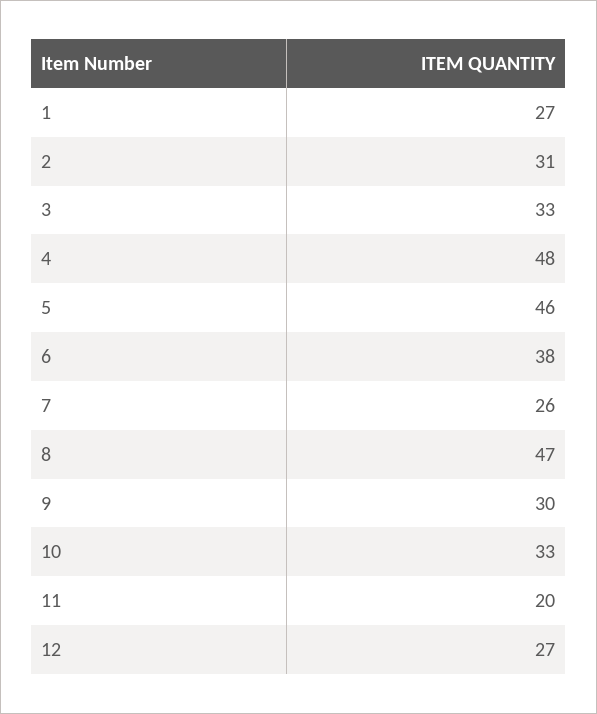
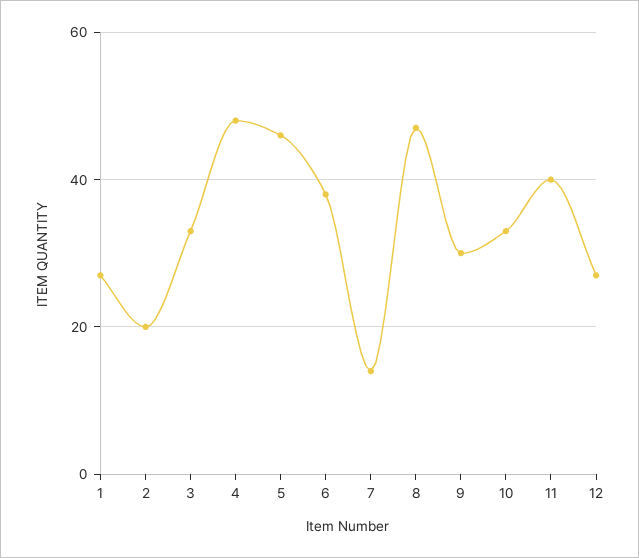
  {
    "1": 27,
-   "2": 31,
+   "2": 20,
    "3": 33,
    "4": 48,
    "5": 46,
    "6": 38,
-   "7": 26,
+   "7": 15,
    "8": 47,
    "9": 30,
    "10": 33,
-   "11": 20,
+   "11": 40,
    "12": 27
  }

